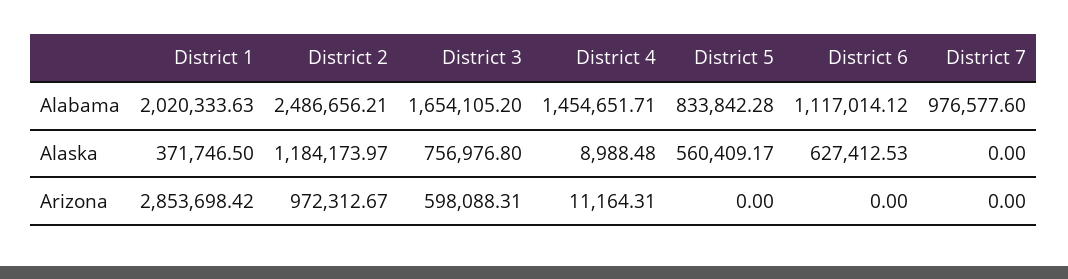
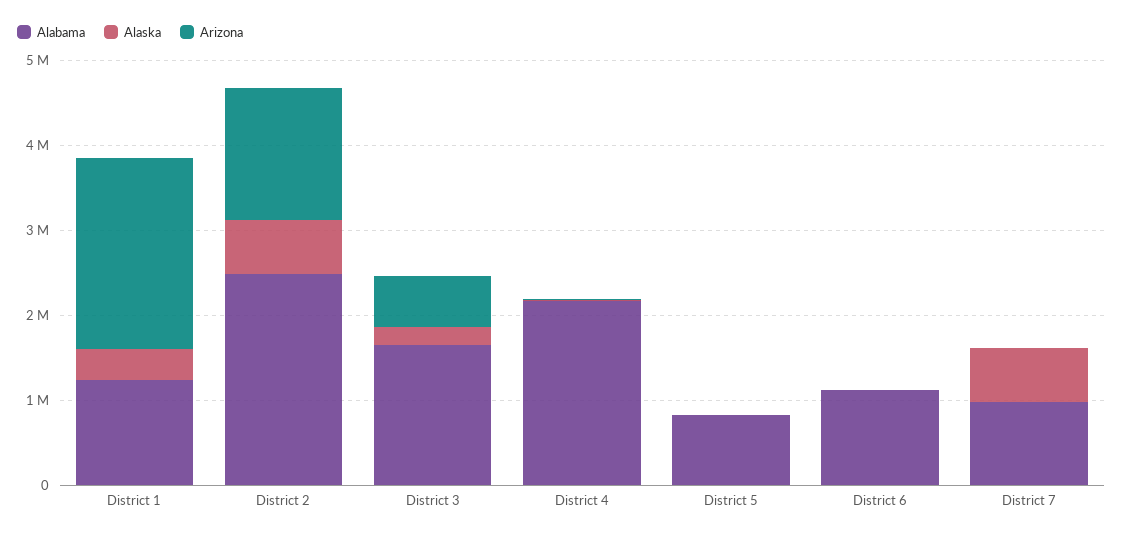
  {
    "Alabama": {
-     "District 1": 2020333.63,
+     "District 1": 1200000,
      "District 2": 2486656.21,
      "District 3": 1654105.2,
-     "District 4": 1454651.71,
+     "District 4": 2200000,
      "District 5": 833842.28,
      "District 6": 1117014.12,
      "District 7": 976577.6
    },
    "Alaska": {
      "District 1": 371746.5,
-     "District 2": 1184173.97,
+     "District 2": 600000,
-     "District 3": 756976.8,
+     "District 3": 200000,
      "District 4": 8988.48,
-     "District 5": 560409.17,
+     "District 5": 0,
-     "District 6": 627412.53,
+     "District 6": 0,
-     "District 7": 0
+     "District 7": 600000
    },
    "Arizona": {
-     "District 1": 2853698.42,
+     "District 1": 2200000,
-     "District 2": 972312.67,
+     "District 2": 1600000,
      "District 3": 598088.31,
      "District 4": 11164.31,
      "District 5": 0,
      "District 6": 0,
      "District 7": 0
    }
  }

